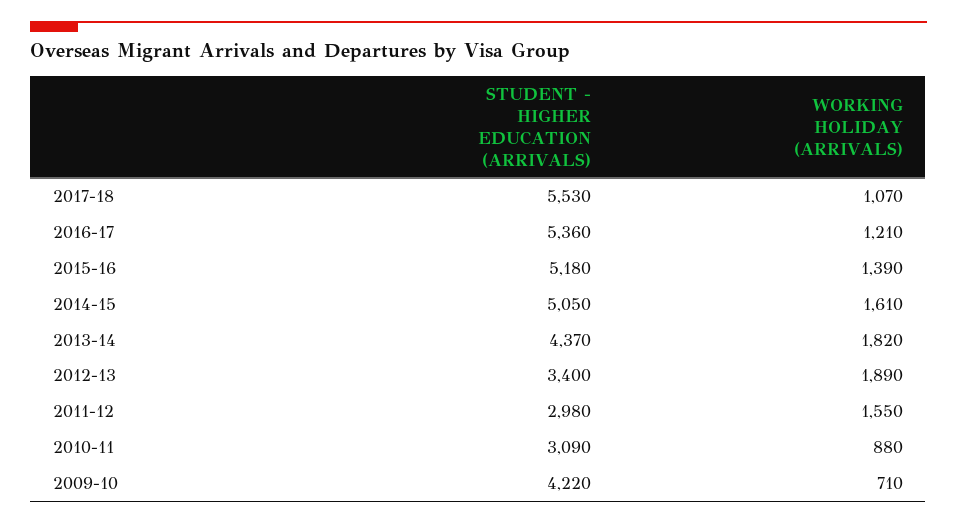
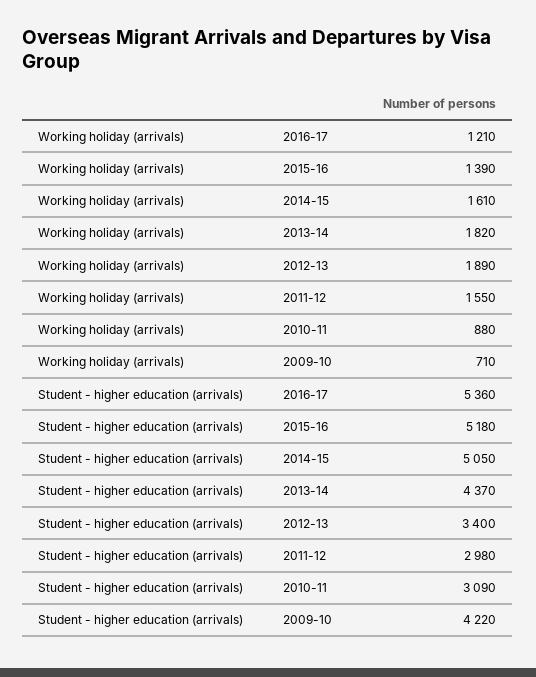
  {
    "STUDENT - HIGHER EDUCATION (ARRIVALS)": {
-     "2017-18": 5530,
      "2016-17": 5360,
      "2015-16": 5180,
      "2014-15": 5050,
      "2013-14": 4370,
      "2012-13": 3400,
      "2011-12": 2980,
      "2010-11": 3090,
      "2009-10": 4220
    },
    "WORKING HOLIDAY (ARRIVALS)": {
-     "2017-18": 1070,
      "2016-17": 1210,
      "2015-16": 1390,
      "2014-15": 1610,
      "2013-14": 1820,
      "2012-13": 1890,
      "2011-12": 1550,
      "2010-11": 880,
      "2009-10": 710
    }
  }

